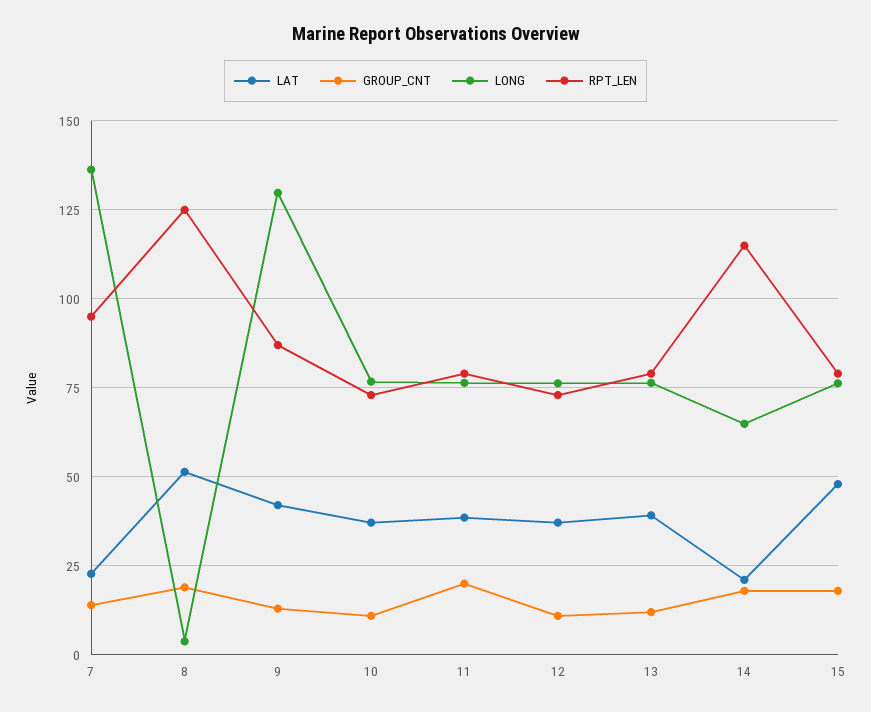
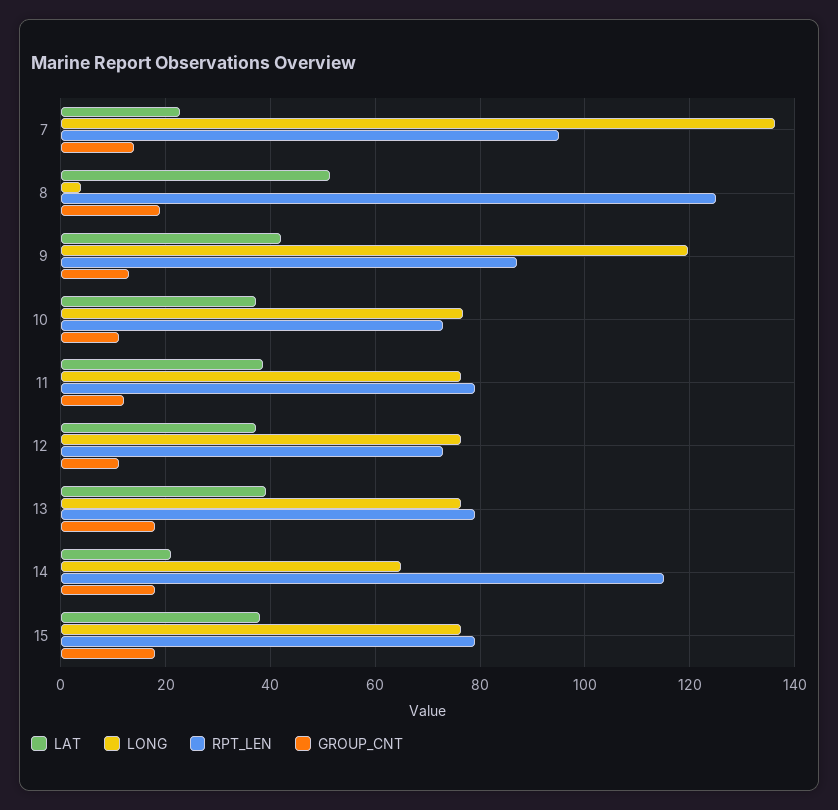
  {
    "LAT": {
      "7": 22,
      "8": 52,
      "9": 42,
      "10": 38,
      "11": 38,
      "12": 38,
      "13": 40,
      "14": 22,
-     "15": 47.5
+     "15": 38
    },
    "GROUP_CNT": {
      "7": 14,
      "8": 20,
      "9": 14,
      "10": 12,
-     "11": 20,
+     "11": 12,
      "12": 12,
-     "13": 12.5,
+     "13": 18,
      "14": 18,
      "15": 18
    },
    "LONG": {
      "7": 136,
      "8": 4,
-     "9": 130,
+     "9": 120,
      "10": 76,
      "11": 76,
      "12": 76,
      "13": 76,
      "14": 64,
      "15": 76
    },
    "RPT_LEN": {
      "7": 96,
      "8": 126,
      "9": 88,
      "10": 74,
      "11": 80,
      "12": 74,
      "13": 80,
      "14": 116,
      "15": 80
    }
  }

